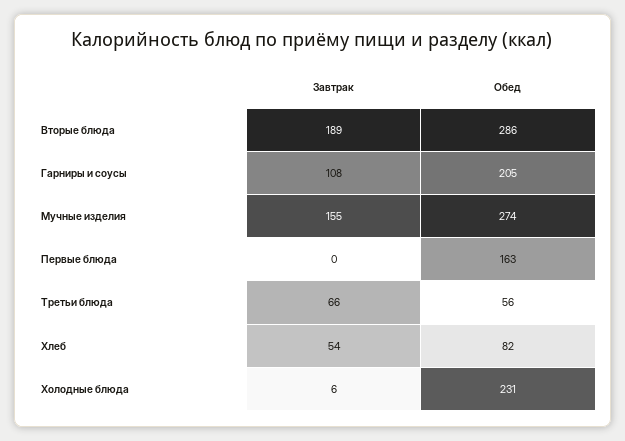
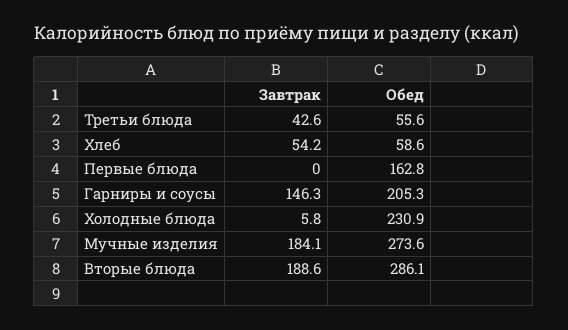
  {
    "Завтрак": {
      "Вторые блюда": 188.6,
-     "Гарниры и соусы": 108,
+     "Гарниры и соусы": 146.3,
-     "Мучные изделия": 155,
+     "Мучные изделия": 184.1,
      "Первые блюда": 0,
-     "Третьи блюда": 66,
+     "Третьи блюда": 42.6,
      "Хлеб": 54.2,
      "Холодные блюда": 5.8
    },
    "Обед": {
      "Вторые блюда": 286.1,
      "Гарниры и соусы": 205.3,
      "Мучные изделия": 273.6,
      "Первые блюда": 162.8,
      "Третьи блюда": 55.6,
-     "Хлеб": 82,
+     "Хлеб": 58.6,
      "Холодные блюда": 230.9
    }
  }

